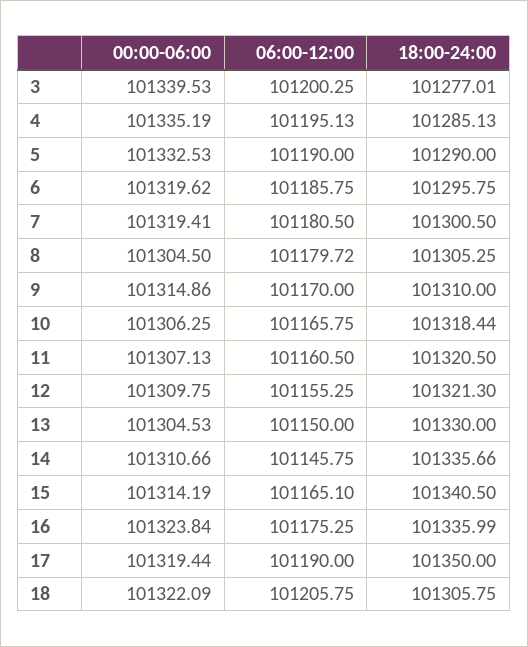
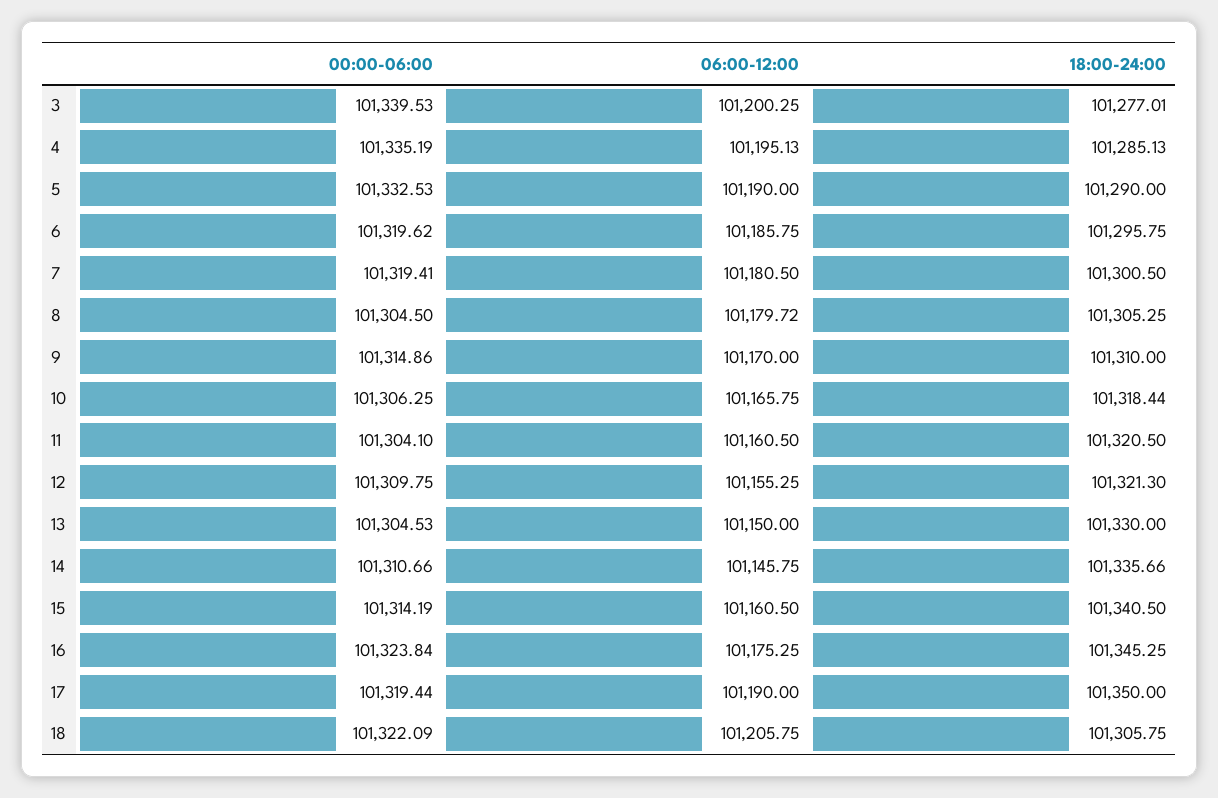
  {
    "00:00-06:00": {
      "3": 101339.53,
      "4": 101335.19,
      "5": 101332.53,
      "6": 101319.62,
      "7": 101319.41,
      "8": 101304.5,
      "9": 101314.86,
      "10": 101306.25,
-     "11": 101307.13,
+     "11": 101304.1,
      "12": 101309.75,
      "13": 101304.53,
      "14": 101310.66,
      "15": 101314.19,
      "16": 101323.84,
      "17": 101319.44,
      "18": 101322.09
    },
    "06:00-12:00": {
      "3": 101200.25,
      "4": 101195.13,
      "5": 101190,
      "6": 101185.75,
      "7": 101180.5,
      "8": 101179.72,
      "9": 101170,
      "10": 101165.75,
      "11": 101160.5,
      "12": 101155.25,
      "13": 101150,
      "14": 101145.75,
-     "15": 101165.1,
+     "15": 101160.5,
      "16": 101175.25,
      "17": 101190,
      "18": 101205.75
    },
    "18:00-24:00": {
      "3": 101277.01,
      "4": 101285.13,
      "5": 101290,
      "6": 101295.75,
      "7": 101300.5,
      "8": 101305.25,
      "9": 101310,
      "10": 101318.44,
      "11": 101320.5,
      "12": 101321.3,
      "13": 101330,
      "14": 101335.66,
      "15": 101340.5,
-     "16": 101335.99,
+     "16": 101345.25,
      "17": 101350,
      "18": 101305.75
    }
  }

